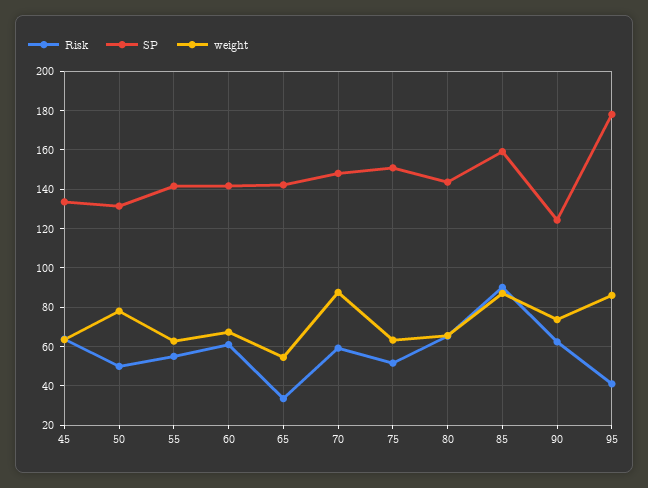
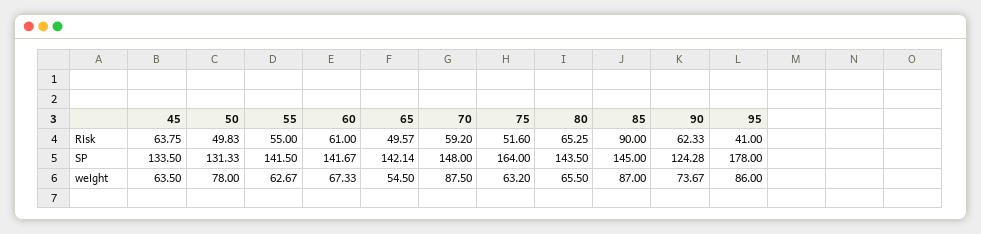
  {
    "Risk": {
      "45": 63.75,
      "50": 49.83,
      "55": 55,
      "60": 61,
-     "65": 35,
+     "65": 49.57,
      "70": 59.2,
      "75": 51.6,
      "80": 65.25,
      "85": 90,
      "90": 62.33,
      "95": 41
    },
    "SP": {
      "45": 133.5,
      "50": 131.33,
      "55": 141.5,
      "60": 141.67,
      "65": 142.14,
      "70": 148,
-     "75": 150,
+     "75": 164,
      "80": 143.5,
-     "85": 160,
+     "85": 145,
      "90": 124.28,
      "95": 178
    },
    "weight": {
      "45": 63.5,
      "50": 78,
      "55": 62.67,
      "60": 67.33,
      "65": 54.5,
      "70": 87.5,
      "75": 63.2,
      "80": 65.5,
      "85": 87,
      "90": 73.67,
      "95": 86
    }
  }

